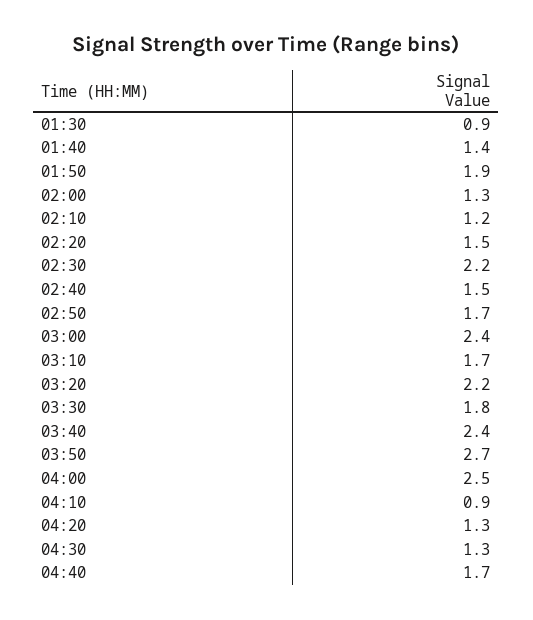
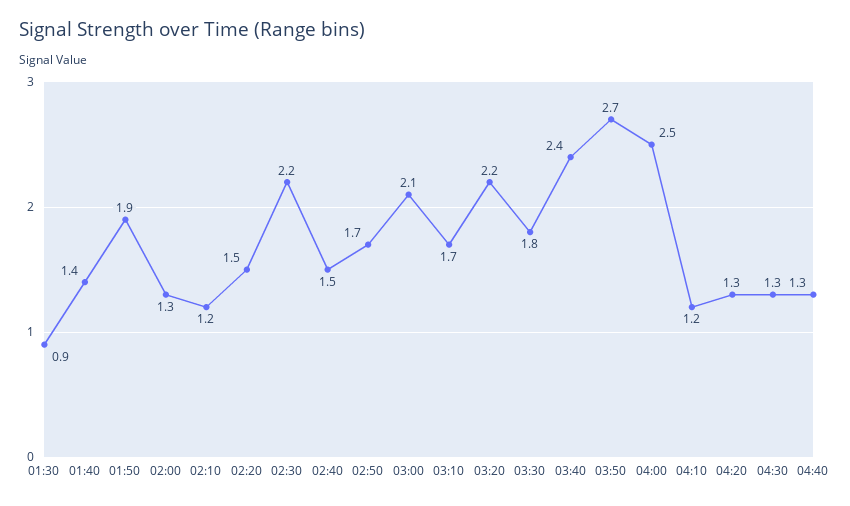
  {
    "01:30": 0.9,
    "01:40": 1.4,
    "01:50": 1.9,
    "02:00": 1.3,
    "02:10": 1.2,
    "02:20": 1.5,
    "02:30": 2.2,
    "02:40": 1.5,
    "02:50": 1.7,
-   "03:00": 2.4,
+   "03:00": 2.1,
    "03:10": 1.7,
    "03:20": 2.2,
    "03:30": 1.8,
    "03:40": 2.4,
    "03:50": 2.7,
    "04:00": 2.5,
-   "04:10": 0.9,
+   "04:10": 1.2,
    "04:20": 1.3,
    "04:30": 1.3,
-   "04:40": 1.7
+   "04:40": 1.3
  }

